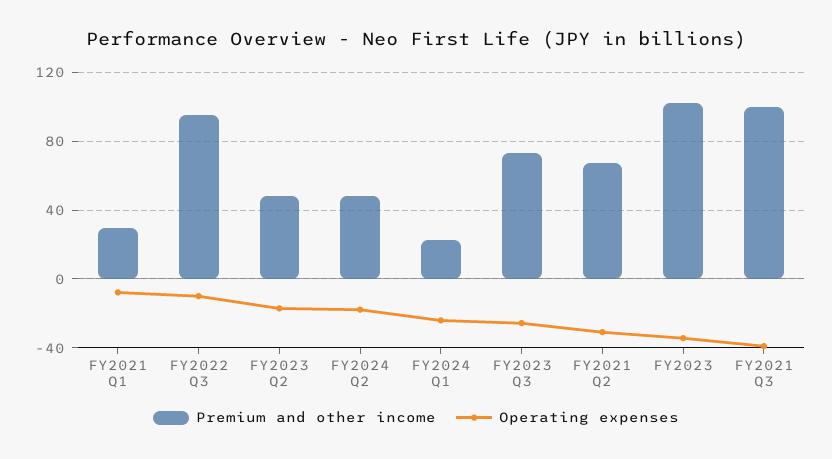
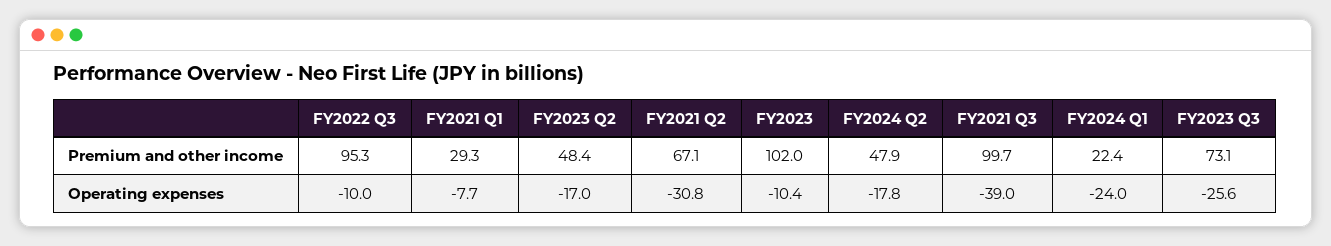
  {
    "Premium and other income": {
      "FY2021 Q1": 29.3,
      "FY2022 Q3": 95.3,
      "FY2023 Q2": 48.4,
      "FY2024 Q2": 47.9,
      "FY2024 Q1": 22.4,
      "FY2023 Q3": 73.1,
      "FY2021 Q2": 67.1,
      "FY2023": 102,
      "FY2021 Q3": 99.7
    },
    "Operating expenses": {
      "FY2021 Q1": -7.7,
      "FY2022 Q3": -10,
      "FY2023 Q2": -17,
      "FY2024 Q2": -17.8,
      "FY2024 Q1": -24,
      "FY2023 Q3": -25.6,
      "FY2021 Q2": -30.8,
-     "FY2023": -35,
+     "FY2023": -10.4,
      "FY2021 Q3": -39
    }
  }

